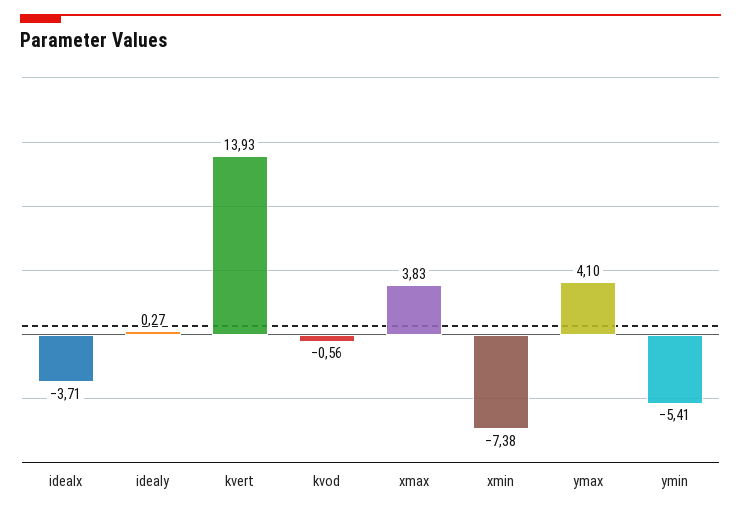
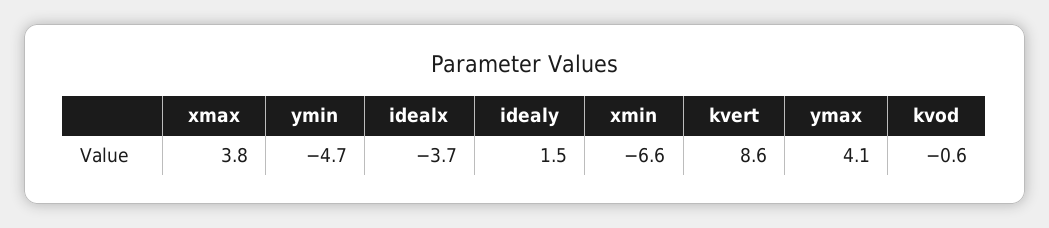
  {
    "idealx": -3.71,
-   "idealy": 0.27,
+   "idealy": 1.5,
-   "kvert": 13.93,
+   "kvert": 8.6,
    "kvod": -0.56,
    "xmax": 3.83,
-   "xmin": -7.38,
+   "xmin": -6.6,
    "ymax": 4.1,
-   "ymin": -5.41
+   "ymin": -4.7
  }

